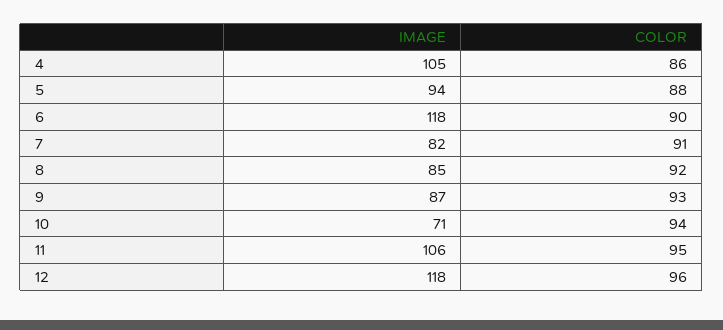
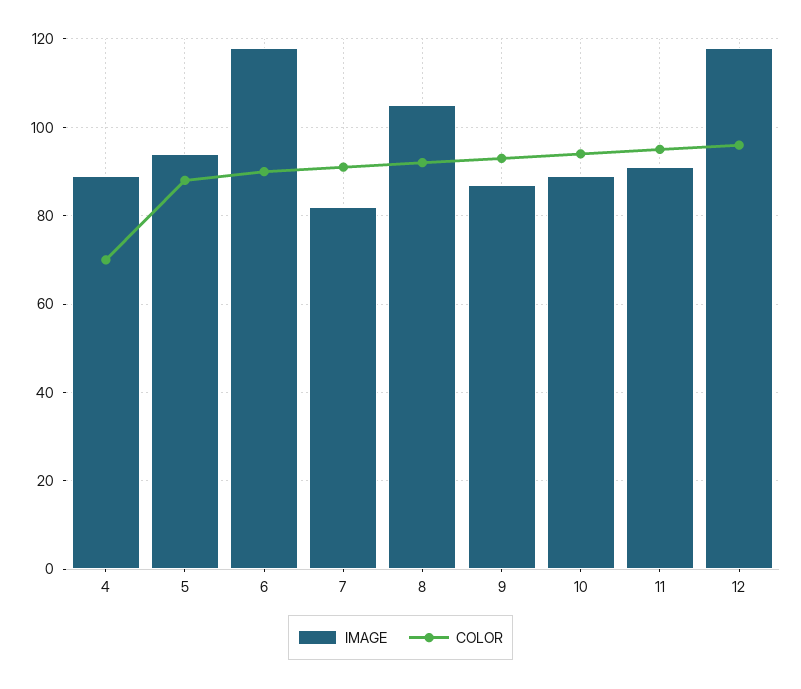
  {
    "IMAGE": {
-     "4": 105,
+     "4": 90,
      "5": 94,
      "6": 118,
      "7": 82,
-     "8": 85,
+     "8": 105,
      "9": 87,
-     "10": 71,
+     "10": 90,
-     "11": 106,
+     "11": 90,
      "12": 118
    },
    "COLOR": {
-     "4": 86,
+     "4": 70,
      "5": 88,
      "6": 90,
      "7": 91,
      "8": 92,
      "9": 93,
      "10": 94,
      "11": 95,
      "12": 96
    }
  }

